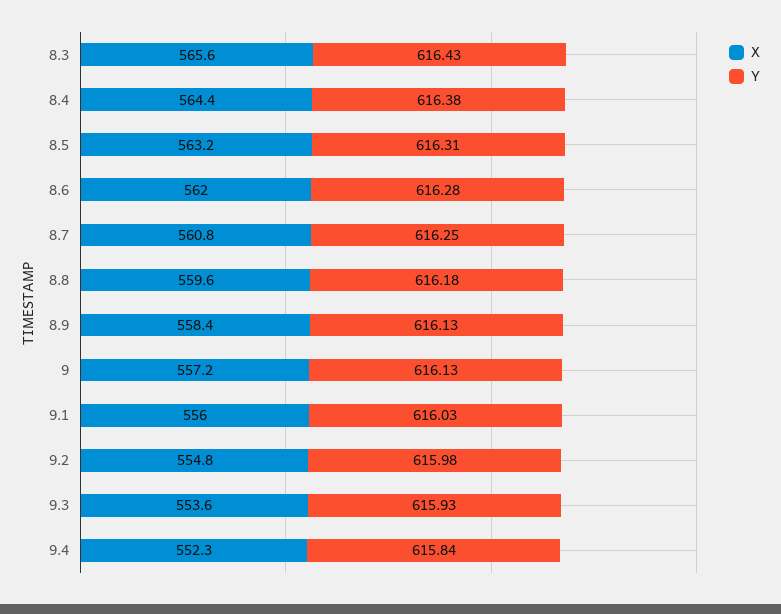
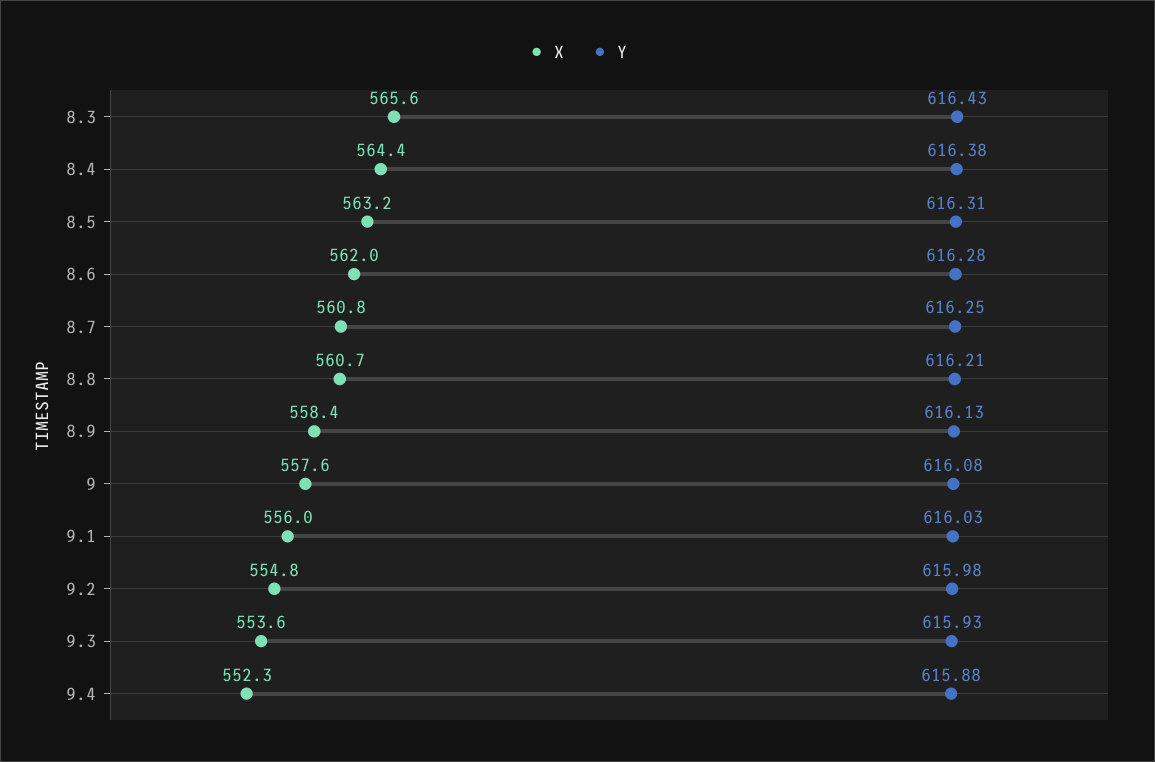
  {
    "X": {
      "8.3": 565.6,
      "8.4": 564.4,
      "8.5": 563.2,
      "8.6": 562,
      "8.7": 560.8,
-     "8.8": 559.6,
+     "8.8": 560.7,
      "8.9": 558.4,
-     "9": 557.2,
+     "9": 557.6,
      "9.1": 556,
      "9.2": 554.8,
      "9.3": 553.6,
      "9.4": 552.3
    },
    "Y": {
      "8.3": 616.43,
      "8.4": 616.38,
      "8.5": 616.31,
      "8.6": 616.28,
      "8.7": 616.25,
-     "8.8": 616.18,
+     "8.8": 616.21,
      "8.9": 616.13,
-     "9": 616.13,
+     "9": 616.08,
      "9.1": 616.03,
      "9.2": 615.98,
      "9.3": 615.93,
-     "9.4": 615.84
+     "9.4": 615.88
    }
  }

